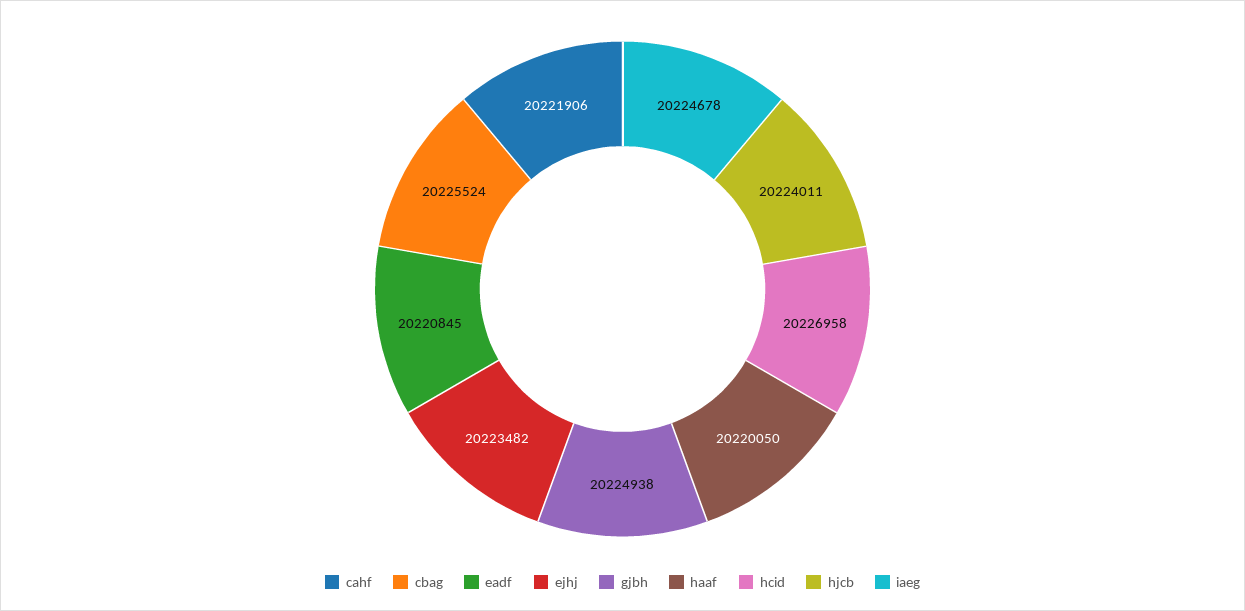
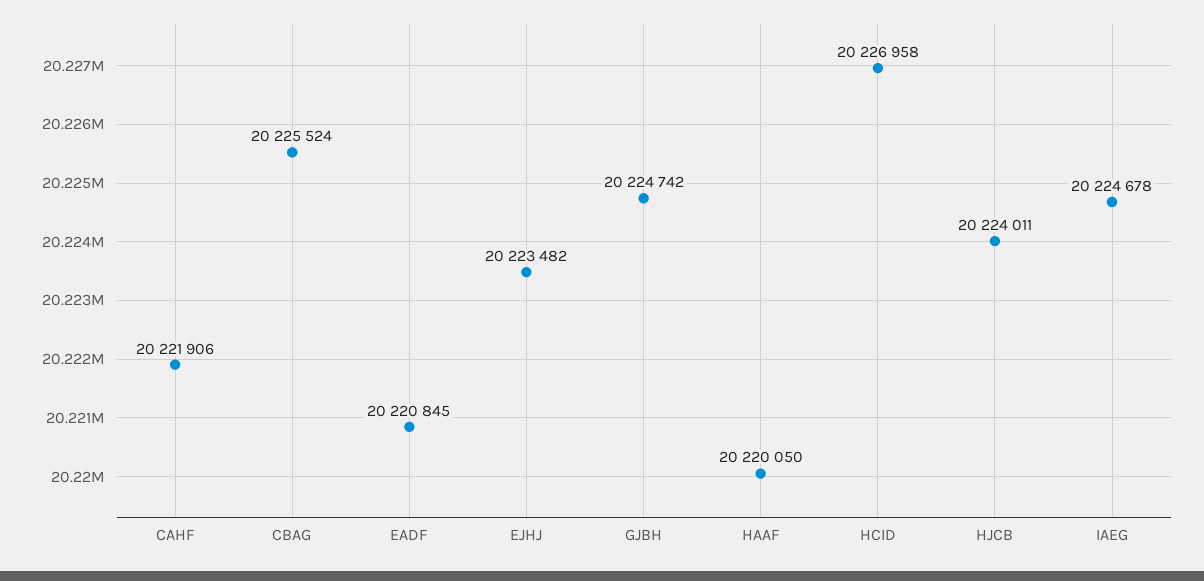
  {
    "cahf": 20221906,
    "cbag": 20225524,
    "eadf": 20220845,
    "ejhj": 20223482,
-   "gjbh": 20224938,
+   "gjbh": 20224742,
    "haaf": 20220050,
    "hcid": 20226958,
    "hjcb": 20224011,
    "iaeg": 20224678
  }

